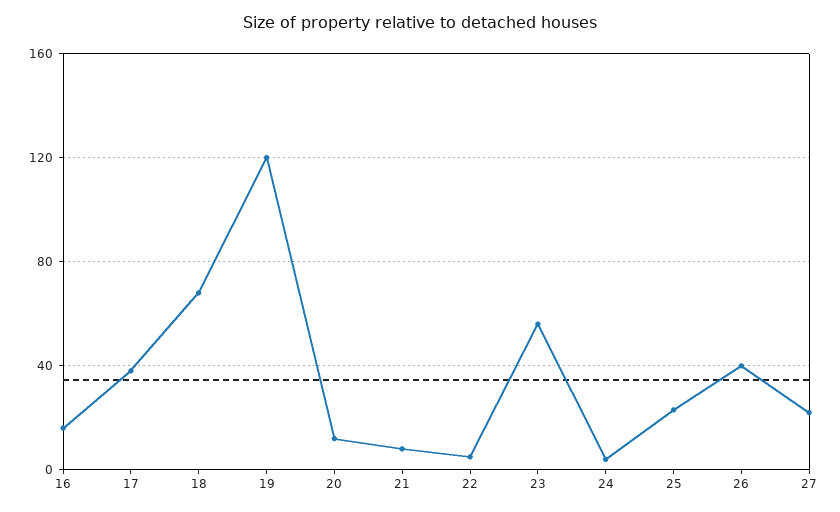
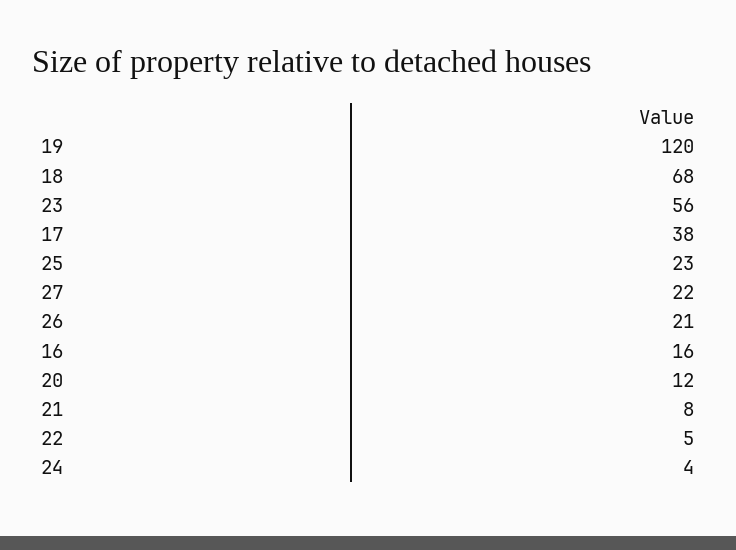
  {
    "16": 16,
    "17": 38,
    "18": 68,
    "19": 120,
    "20": 12,
    "21": 8,
    "22": 5,
    "23": 56,
    "24": 4,
    "25": 23,
-   "26": 40,
+   "26": 21,
    "27": 22
  }

